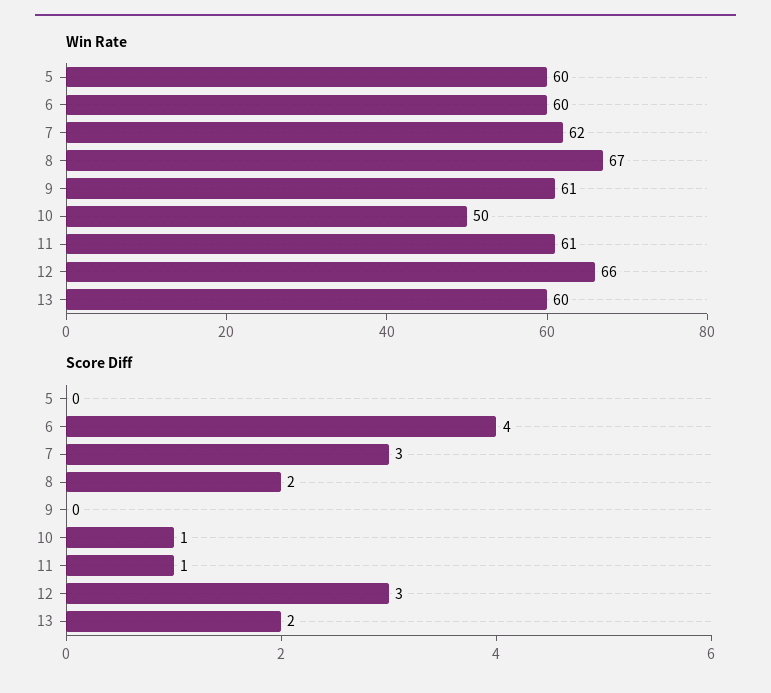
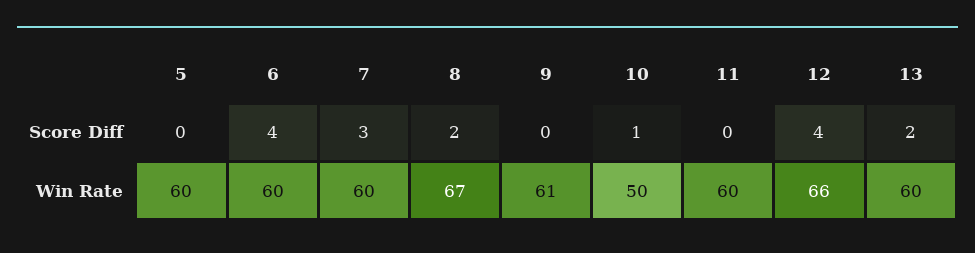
  {
    "Win Rate": {
      "5": 60,
      "6": 60,
-     "7": 62,
+     "7": 60,
      "8": 67,
      "9": 61,
      "10": 50,
-     "11": 61,
+     "11": 60,
      "12": 66,
      "13": 60
    },
    "Score Diff": {
      "5": 0,
      "6": 4,
      "7": 3,
      "8": 2,
      "9": 0,
      "10": 1,
-     "11": 1,
+     "11": 0,
-     "12": 3,
+     "12": 4,
      "13": 2
    }
  }

